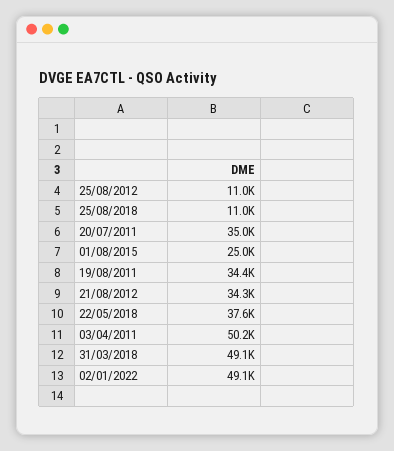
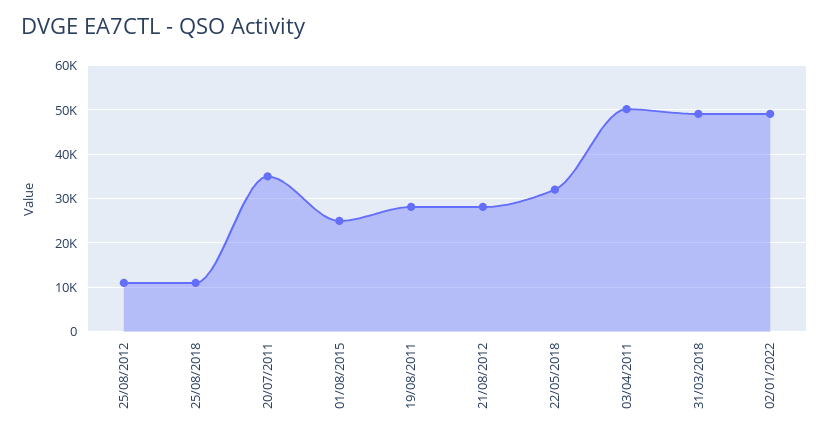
  {
    "25/08/2012": 11000,
    "25/08/2018": 11000,
    "20/07/2011": 35000,
    "01/08/2015": 25000,
-   "19/08/2011": 34400,
+   "19/08/2011": 28000,
-   "21/08/2012": 34300,
+   "21/08/2012": 28000,
-   "22/05/2018": 37600,
+   "22/05/2018": 32000,
    "03/04/2011": 50200,
    "31/03/2018": 49100,
    "02/01/2022": 49100
  }

